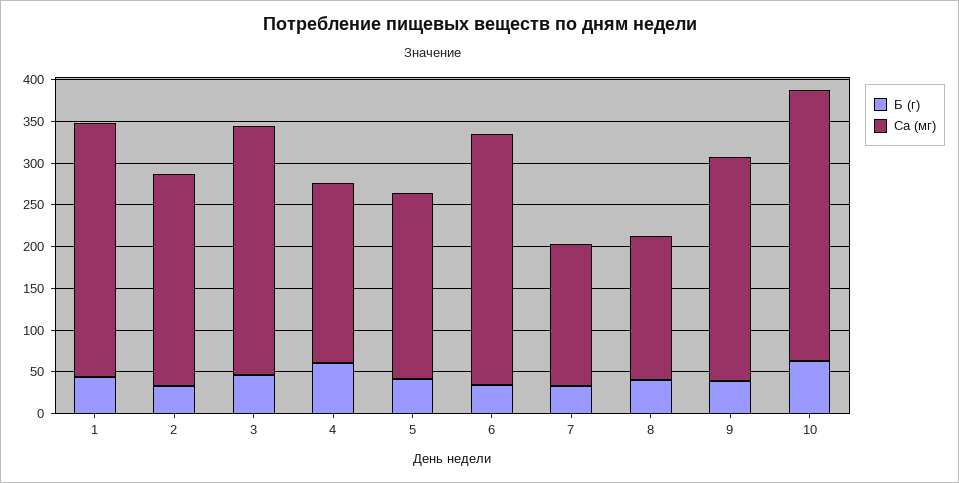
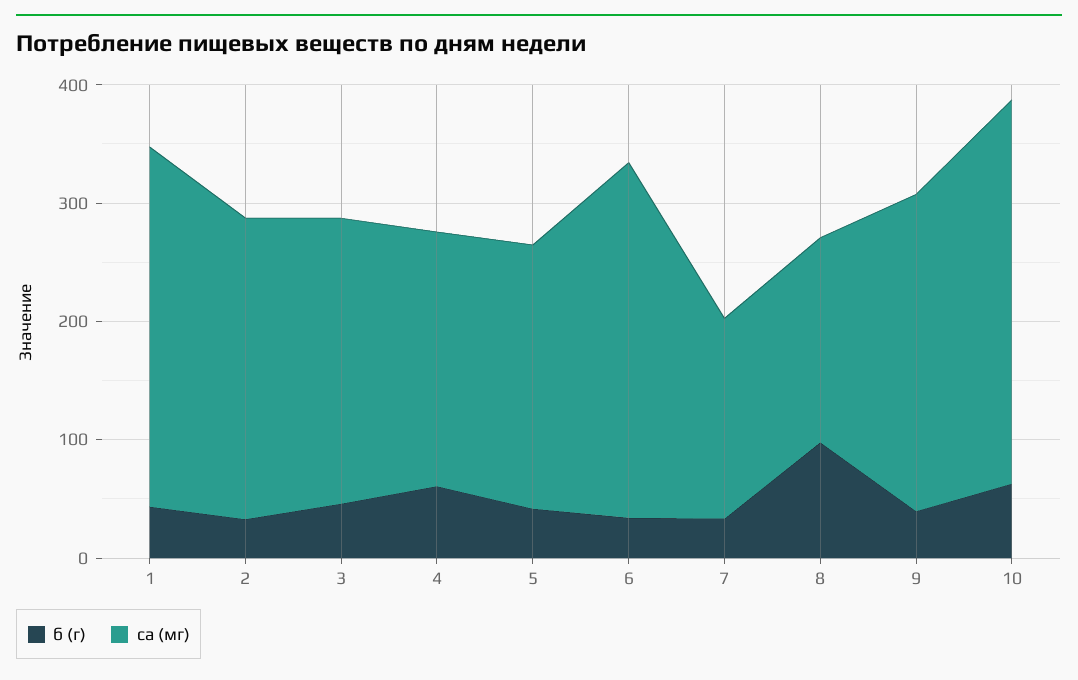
  {
    "Б (г)": {
      "1": 40,
      "2": 30,
      "3": 50,
      "4": 60,
      "5": 40,
      "6": 30,
      "7": 30,
-     "8": 40,
+     "8": 100,
      "9": 40,
      "10": 60
    },
    "Ca (мг)": {
      "1": 300,
      "2": 250,
-     "3": 300,
+     "3": 240,
      "4": 210,
      "5": 220,
      "6": 300,
      "7": 170,
      "8": 170,
      "9": 270,
      "10": 320
    }
  }

